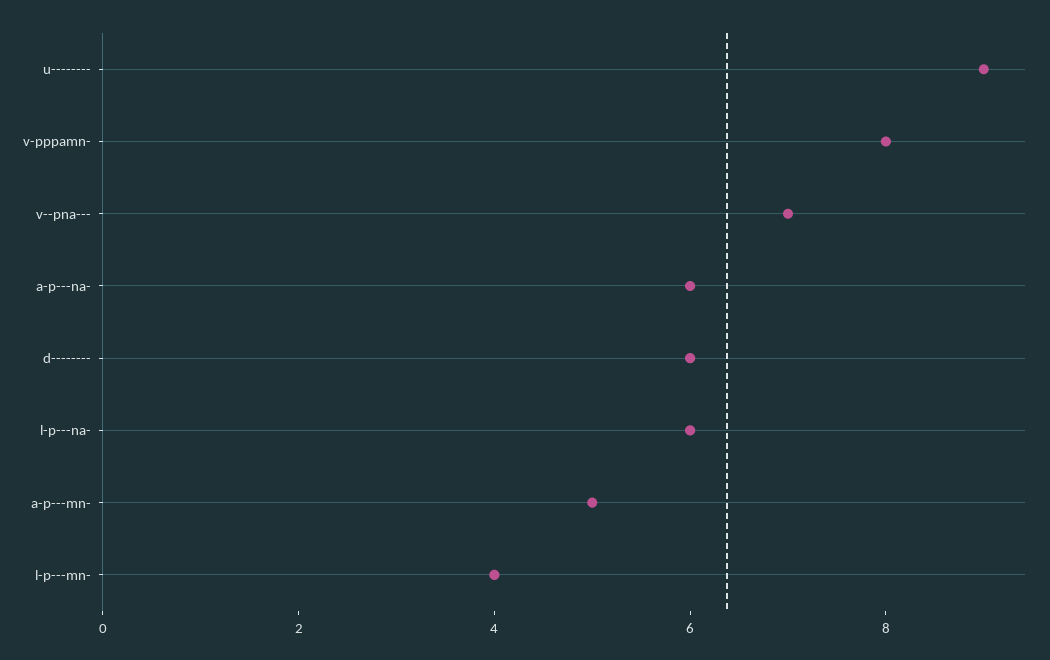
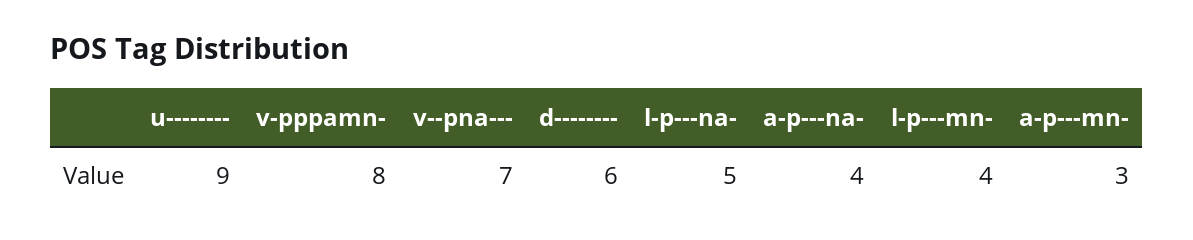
  {
    "u--------": 9,
    "v-pppamn-": 8,
    "v--pna---": 7,
-   "a-p---na-": 6,
+   "a-p---na-": 4,
    "d--------": 6,
-   "l-p---na-": 6,
+   "l-p---na-": 5,
-   "a-p---mn-": 5,
+   "a-p---mn-": 3,
    "l-p---mn-": 4
  }

